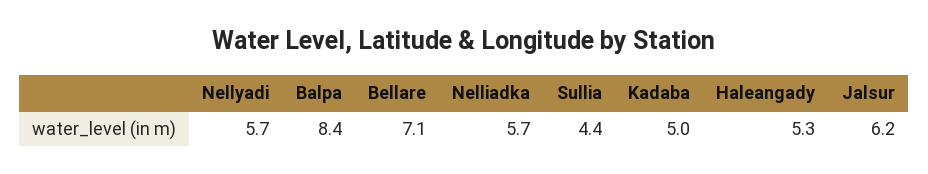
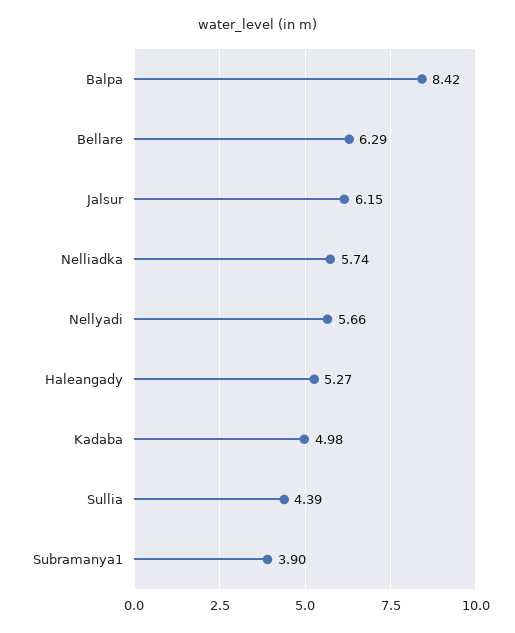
  {
    "Nellyadi": 5.66,
    "Balpa": 8.42,
-   "Bellare": 7.1,
+   "Bellare": 6.29,
    "Nelliadka": 5.74,
    "Sullia": 4.39,
    "Kadaba": 4.98,
    "Haleangady": 5.27,
-   "Jalsur": 6.15
+   "Jalsur": 6.15,
+   "Subramanya1": 3.9
  }

